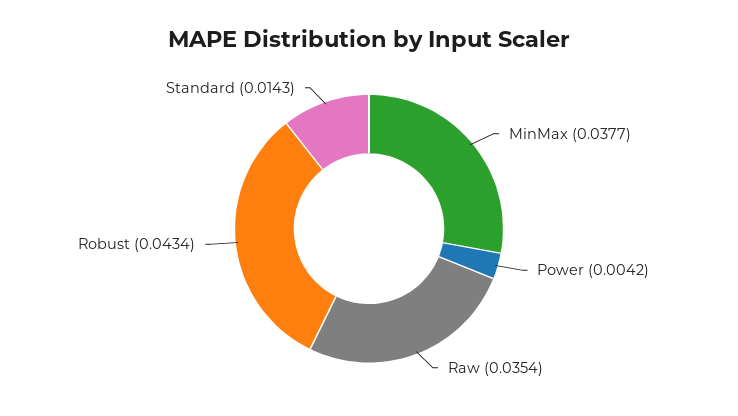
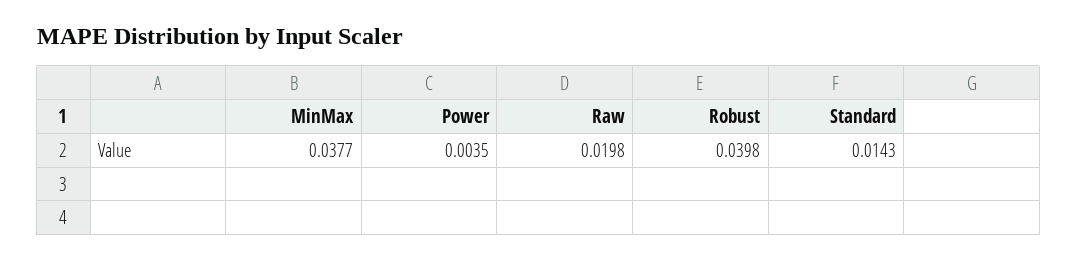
  {
    "MinMax": 0.0377,
-   "Power": 0.0042,
+   "Power": 0.0035,
-   "Raw": 0.0354,
+   "Raw": 0.0198,
-   "Robust": 0.0434,
+   "Robust": 0.0398,
    "Standard": 0.0143
  }

